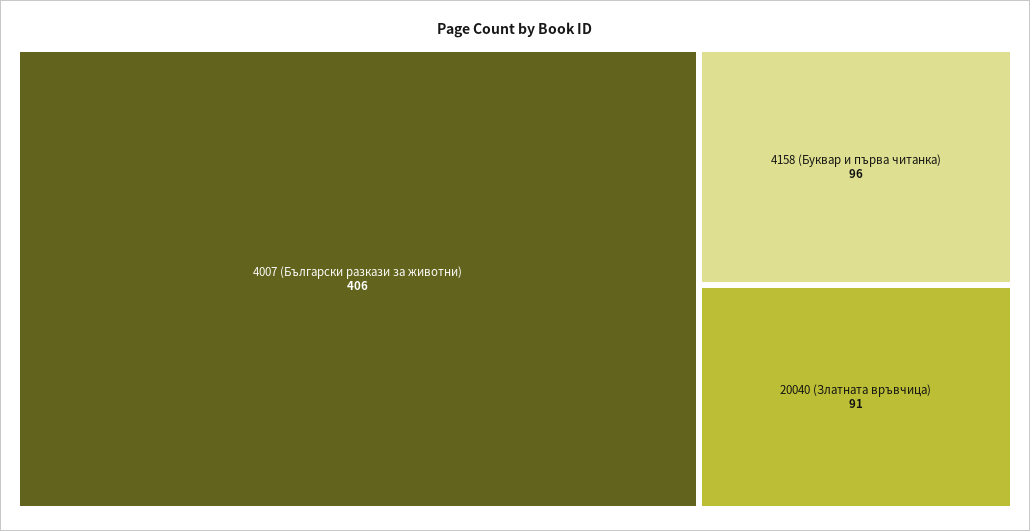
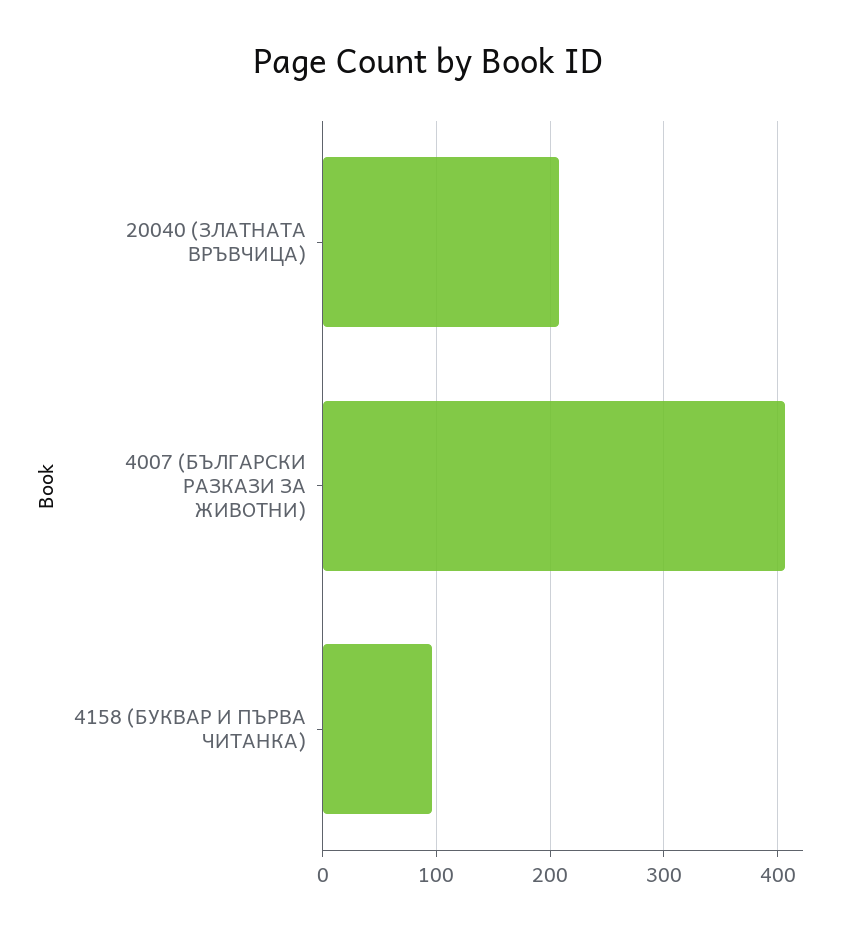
  {
    "4007 (Български разкази за животни)": 406,
    "4158 (Буквар и първа читанка)": 96,
-   "20040 (Златната връвчица)": 91
+   "20040 (Златната връвчица)": 210
  }

